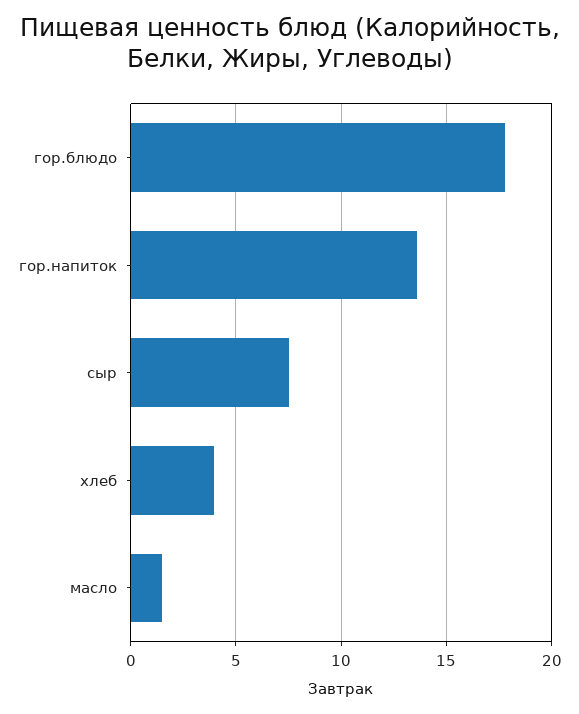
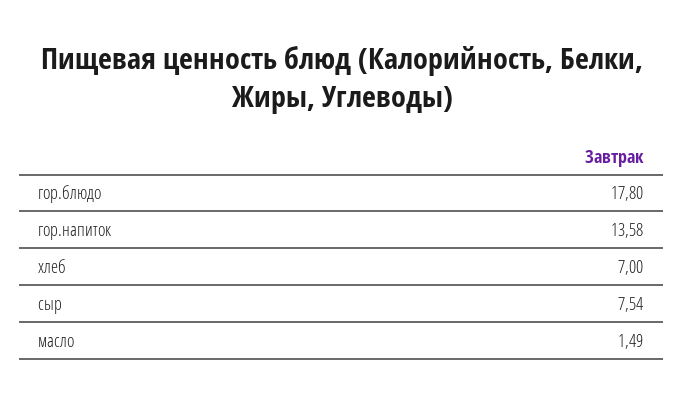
  {
    "гор.блюдо": 17.8,
    "гор.напиток": 13.58,
    "сыр": 7.54,
-   "хлеб": 4,
+   "хлеб": 7,
    "масло": 1.49
  }

